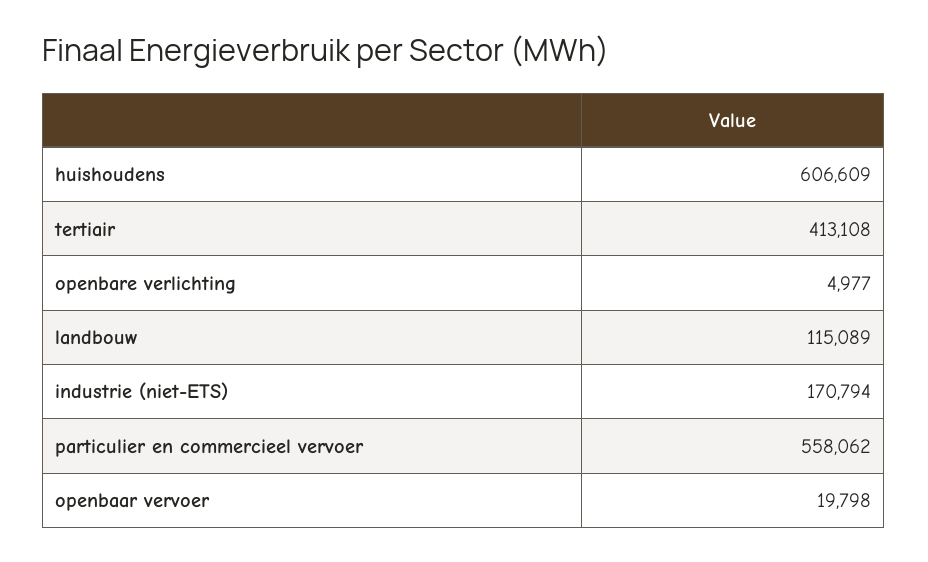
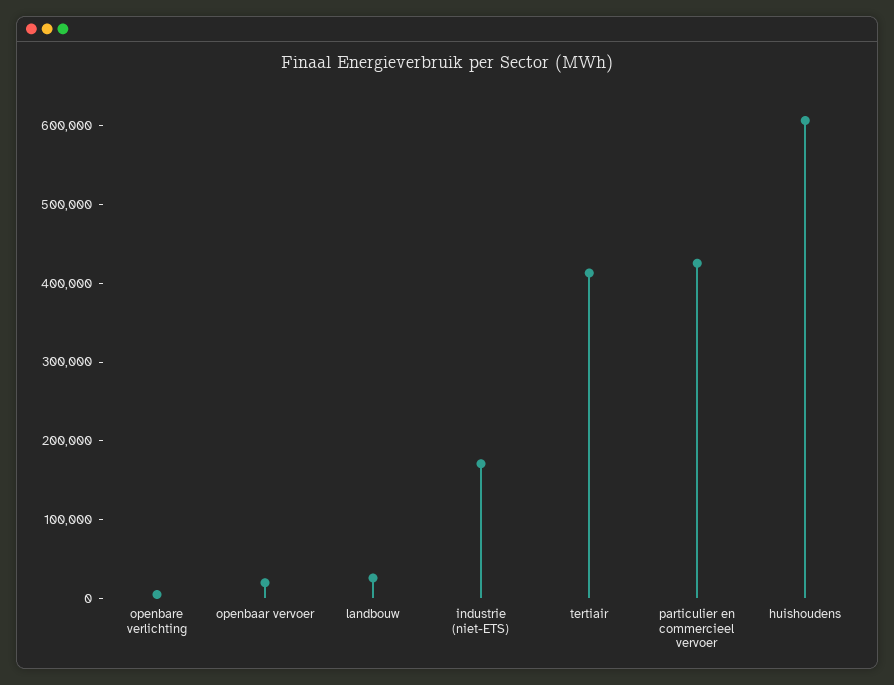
  {
    "huishoudens": 606609,
    "tertiair": 413108,
    "openbare verlichting": 4977,
-   "landbouw": 115089,
+   "landbouw": 20000,
    "industrie (niet-ETS)": 170794,
-   "particulier en commercieel vervoer": 558062,
+   "particulier en commercieel vervoer": 420000,
    "openbaar vervoer": 19798
  }

